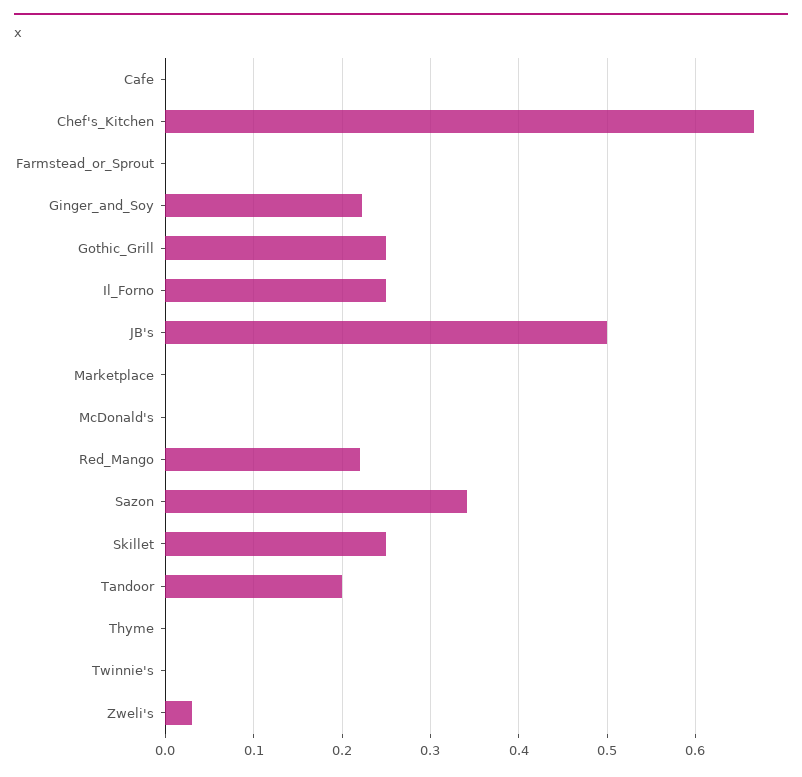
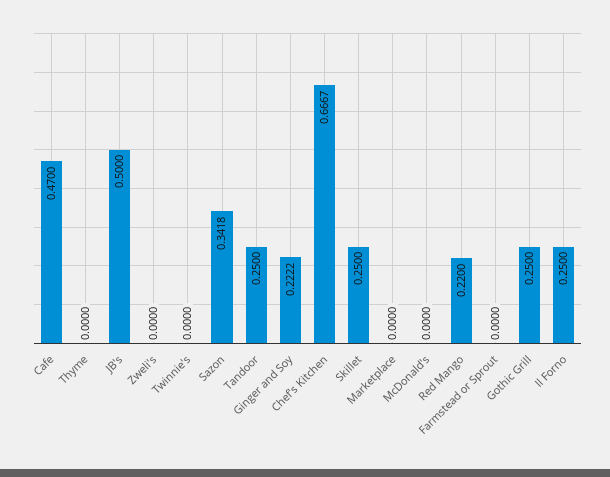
  {
-   "Cafe": 0,
+   "Cafe": 0.47,
    "Chef's_Kitchen": 0.6667,
    "Farmstead_or_Sprout": 0,
    "Ginger_and_Soy": 0.2222,
    "Gothic_Grill": 0.25,
    "Il_Forno": 0.25,
    "JB's": 0.5,
    "Marketplace": 0,
    "McDonald's": 0,
    "Red_Mango": 0.22,
    "Sazon": 0.3418,
    "Skillet": 0.25,
-   "Tandoor": 0.2,
+   "Tandoor": 0.25,
    "Thyme": 0,
    "Twinnie's": 0,
-   "Zweli's": 0.03
+   "Zweli's": 0
  }

